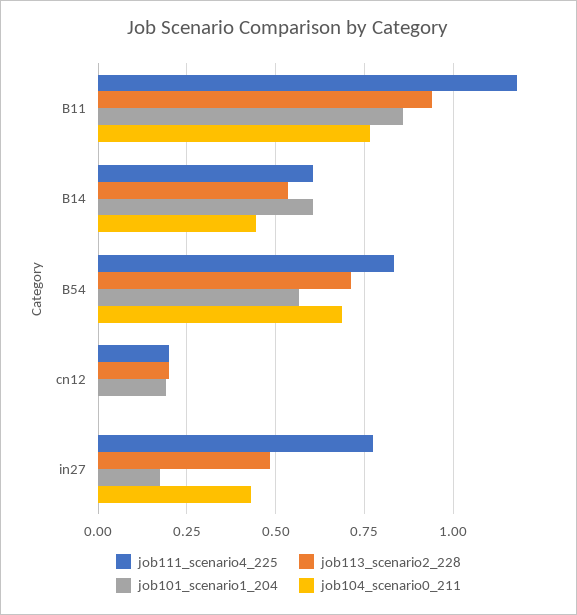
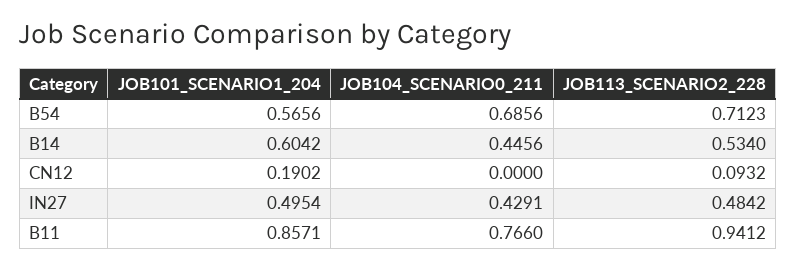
  {
-   "job111_scenario4_225": {
-     "B11": 1.175,
-     "B14": 0.6,
-     "B54": 0.825,
-     "cn12": 0.2,
-     "in27": 0.775
-   },
    "job113_scenario2_228": {
      "B11": 0.9412,
      "B14": 0.534,
      "B54": 0.7123,
-     "cn12": 0.2,
+     "cn12": 0.0932,
      "in27": 0.4842
    },
    "job101_scenario1_204": {
      "B11": 0.8571,
      "B14": 0.6042,
      "B54": 0.5656,
      "cn12": 0.1902,
-     "in27": 0.175
+     "in27": 0.4954
    },
    "job104_scenario0_211": {
      "B11": 0.766,
      "B14": 0.4456,
      "B54": 0.6856,
      "cn12": 0,
      "in27": 0.4291
    }
  }

